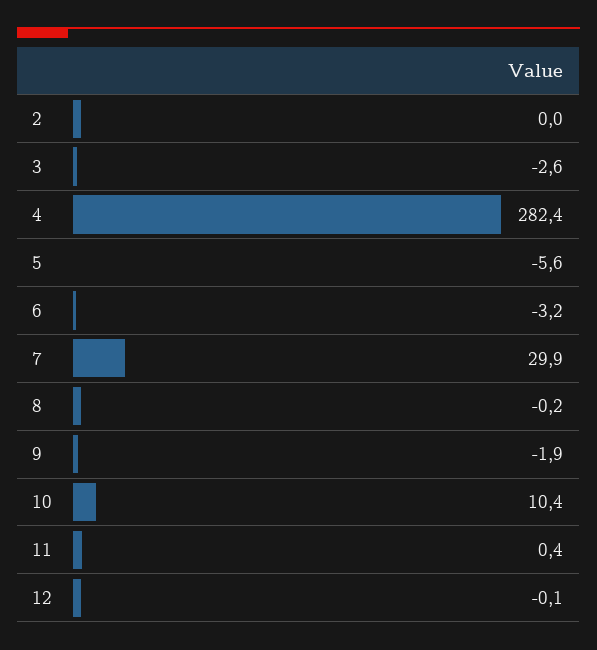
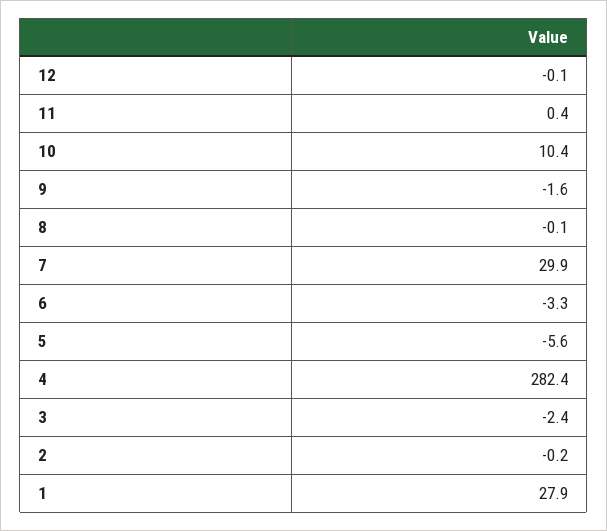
  {
-   "2": 0,
+   "2": -0.2,
-   "3": -2.6,
+   "3": -2.4,
    "4": 282.4,
    "5": -5.6,
-   "6": -3.2,
+   "6": -3.3,
    "7": 29.9,
-   "8": -0.2,
+   "8": -0.1,
-   "9": -1.9,
+   "9": -1.6,
    "10": 10.4,
    "11": 0.4,
-   "12": -0.1
+   "12": -0.1,
+   "1": 27.9
  }

